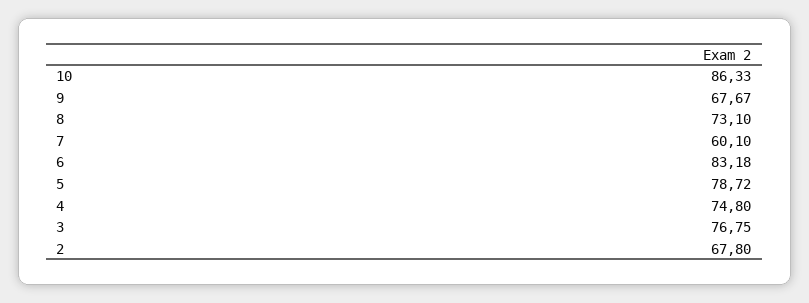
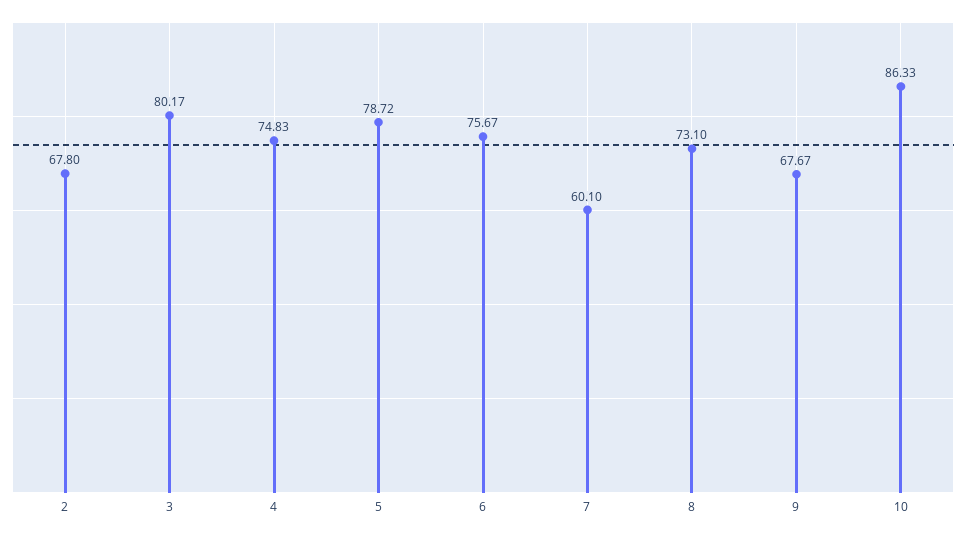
  {
    "10": 86.33,
    "9": 67.67,
    "8": 73.1,
    "7": 60.1,
-   "6": 83.18,
+   "6": 75.67,
    "5": 78.72,
-   "4": 74.8,
+   "4": 74.83,
-   "3": 76.75,
+   "3": 80.17,
    "2": 67.8
  }

